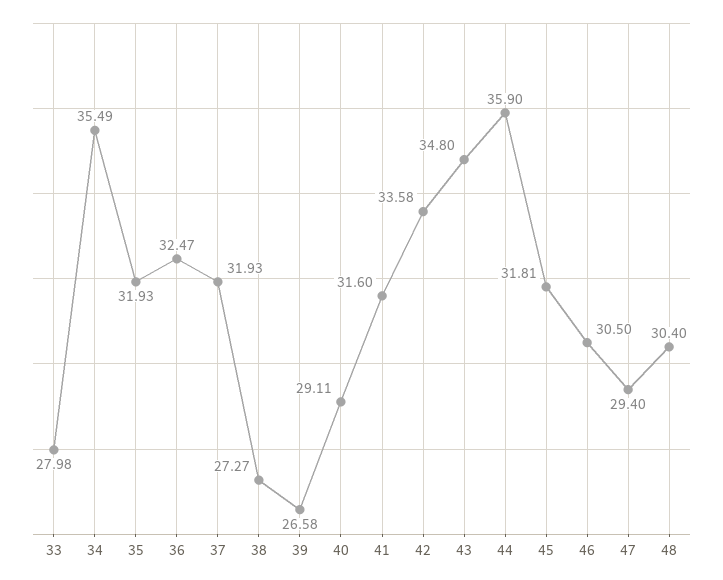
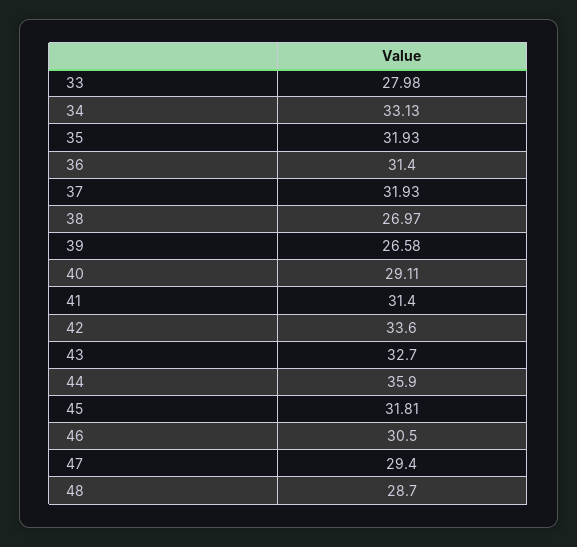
  {
    "33": 27.98,
-   "34": 35.49,
+   "34": 33.13,
    "35": 31.93,
-   "36": 32.47,
+   "36": 31.4,
    "37": 31.93,
-   "38": 27.27,
+   "38": 26.97,
    "39": 26.58,
    "40": 29.11,
-   "41": 31.6,
+   "41": 31.4,
-   "42": 33.58,
+   "42": 33.6,
-   "43": 34.8,
+   "43": 32.7,
    "44": 35.9,
    "45": 31.81,
    "46": 30.5,
    "47": 29.4,
-   "48": 30.4
+   "48": 28.7
  }

